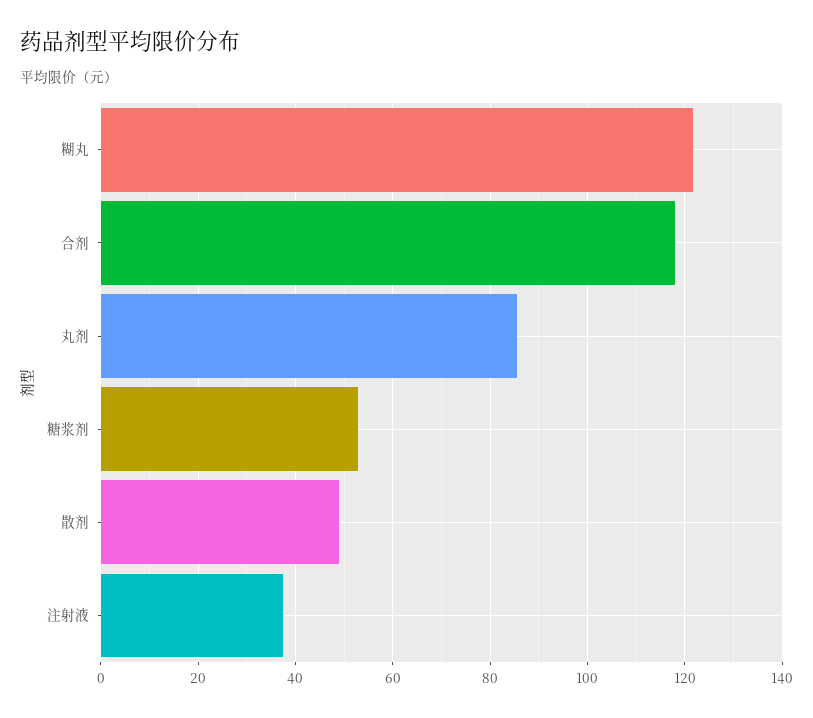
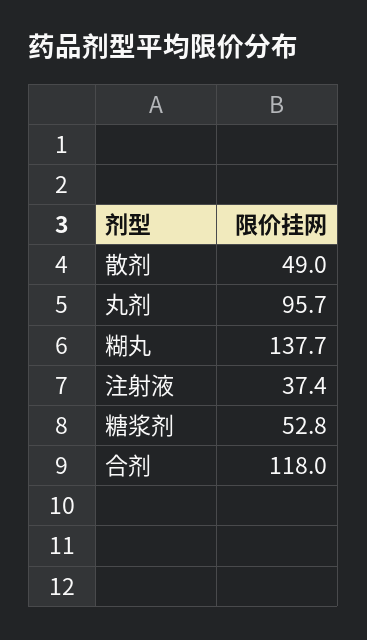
  {
-   "糊丸": 122,
+   "糊丸": 137.7,
    "合剂": 118,
-   "丸剂": 86,
+   "丸剂": 95.7,
    "糖浆剂": 52.8,
    "散剂": 49,
    "注射液": 37.4
  }

